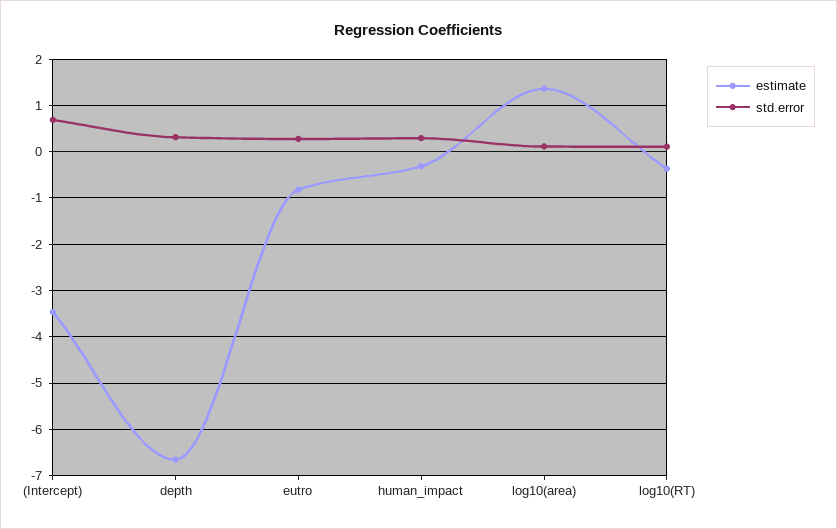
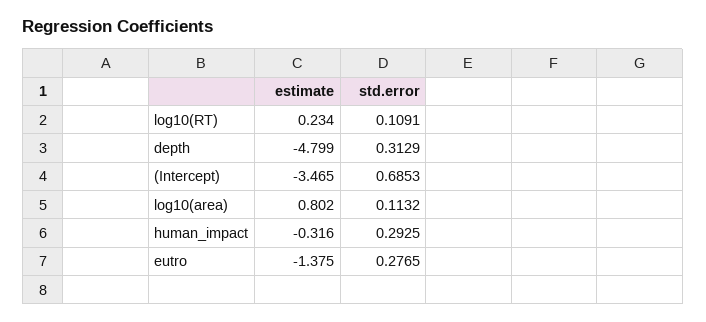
  {
    "estimate": {
      "(Intercept)": -3.465,
-     "depth": -6.6,
+     "depth": -4.799,
-     "eutro": -0.8,
+     "eutro": -1.375,
      "human_impact": -0.316,
-     "log10(area)": 1.4,
+     "log10(area)": 0.802,
-     "log10(RT)": -0.4
+     "log10(RT)": 0.234
    },
    "std.error": {
      "(Intercept)": 0.6853,
      "depth": 0.3129,
      "eutro": 0.2765,
      "human_impact": 0.2925,
      "log10(area)": 0.1132,
      "log10(RT)": 0.1091
    }
  }

